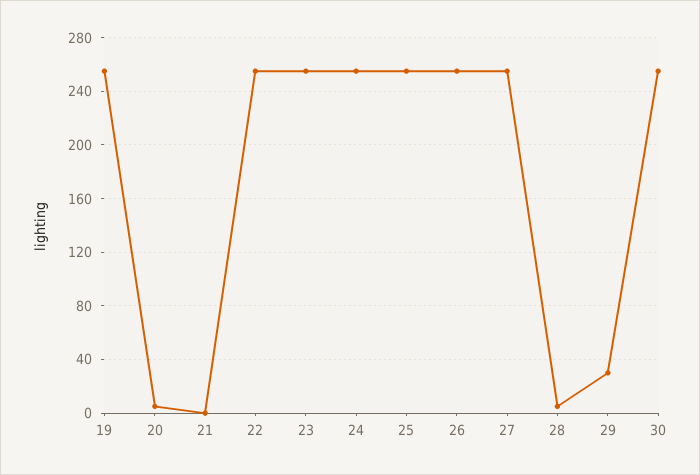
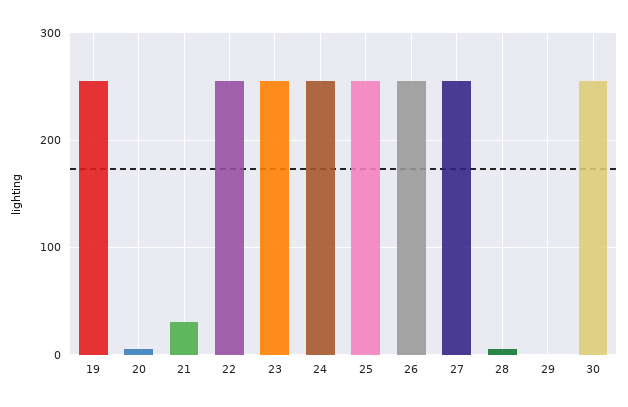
  {
    "19": 255,
    "20": 5,
-   "21": 0,
+   "21": 30,
    "22": 255,
    "23": 255,
    "24": 255,
    "25": 255,
    "26": 255,
    "27": 255,
    "28": 5,
-   "29": 30,
+   "29": 0,
    "30": 255
  }

